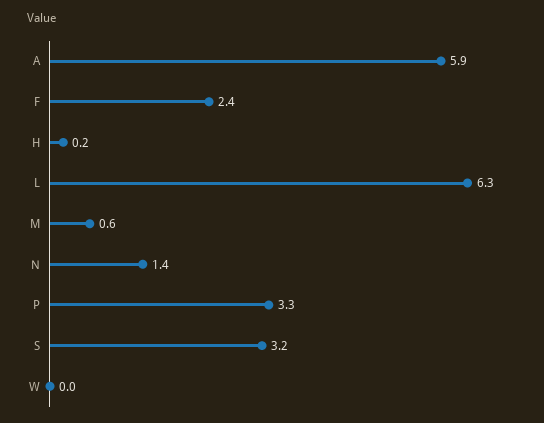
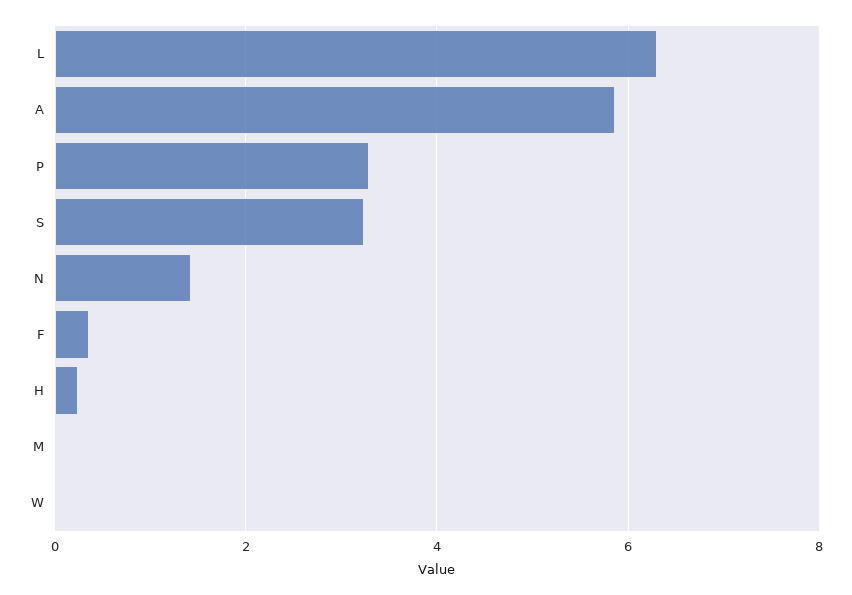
  {
    "A": 5.9,
-   "F": 2.4,
+   "F": 0.4,
    "H": 0.2,
    "L": 6.3,
-   "M": 0.6,
+   "M": 0,
    "N": 1.4,
    "P": 3.3,
    "S": 3.2,
    "W": 0
  }

